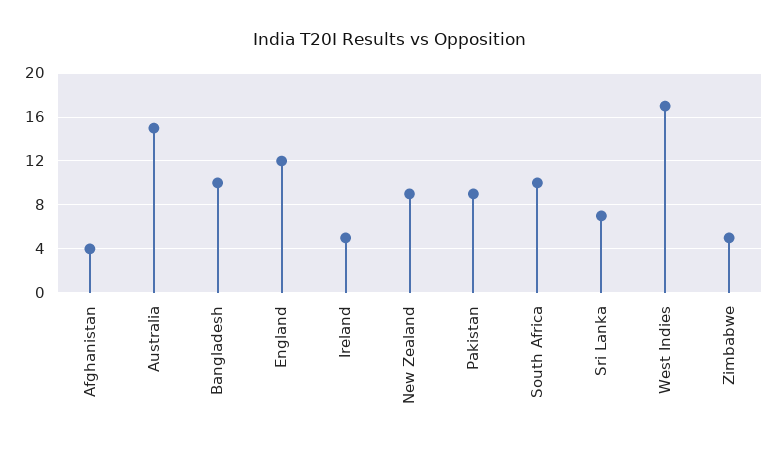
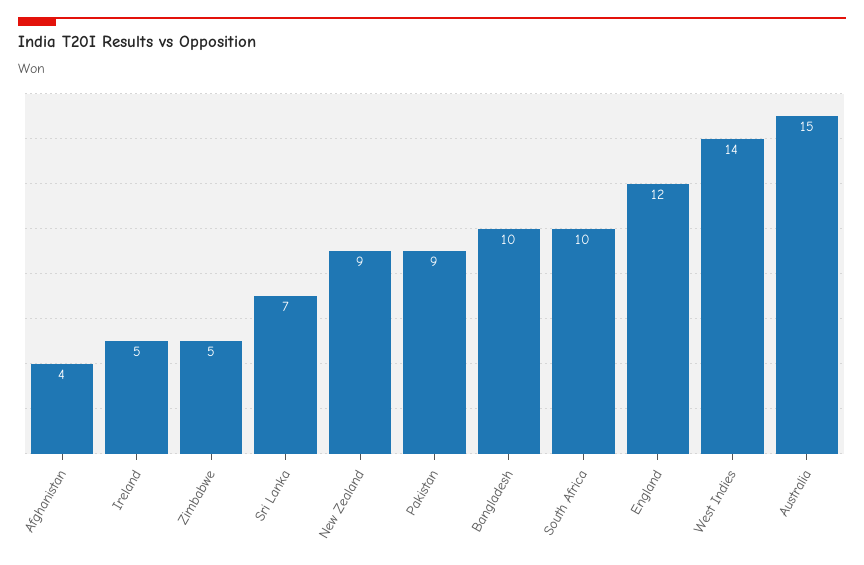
  {
    "Afghanistan": 4,
    "Australia": 15,
    "Bangladesh": 10,
    "England": 12,
    "Ireland": 5,
    "New Zealand": 9,
    "Pakistan": 9,
    "South Africa": 10,
    "Sri Lanka": 7,
-   "West Indies": 17,
+   "West Indies": 14,
    "Zimbabwe": 5
  }

